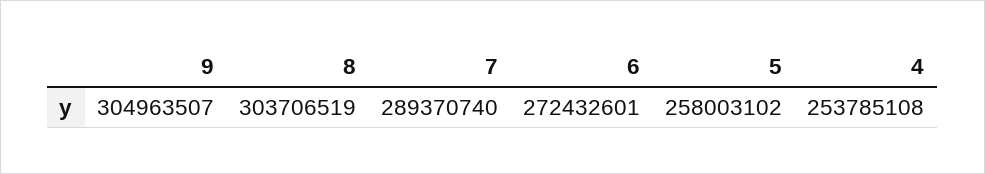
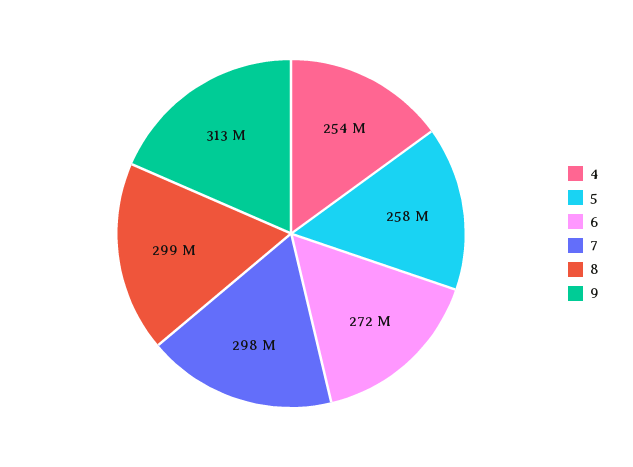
  {
-   "9": 304963507,
+   "9": 313000000,
-   "8": 303706519,
+   "8": 299000000,
-   "7": 289370740,
+   "7": 298000000,
    "6": 272432601,
    "5": 258003102,
    "4": 253785108
  }

